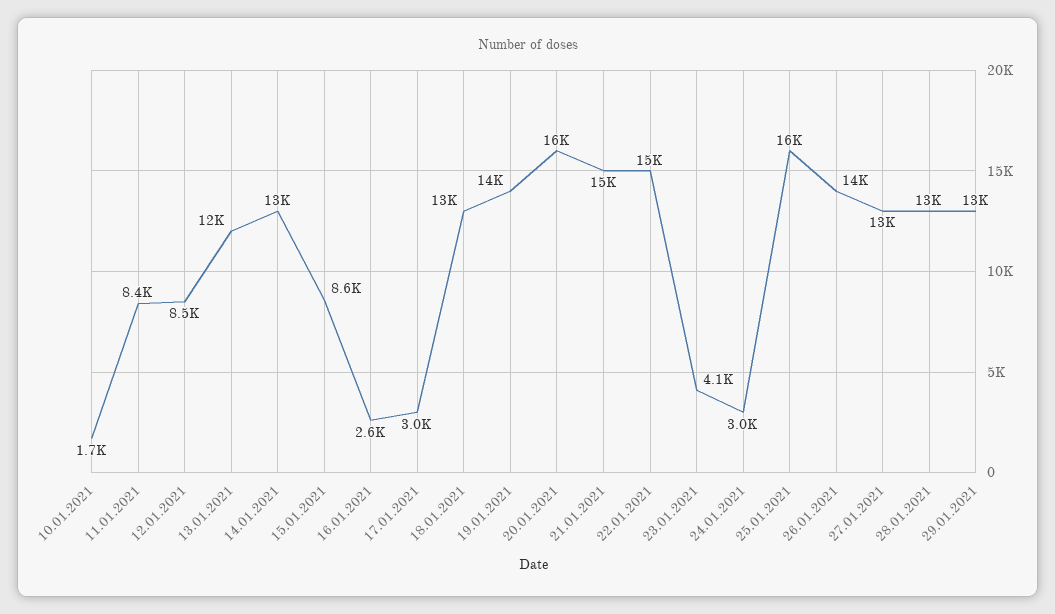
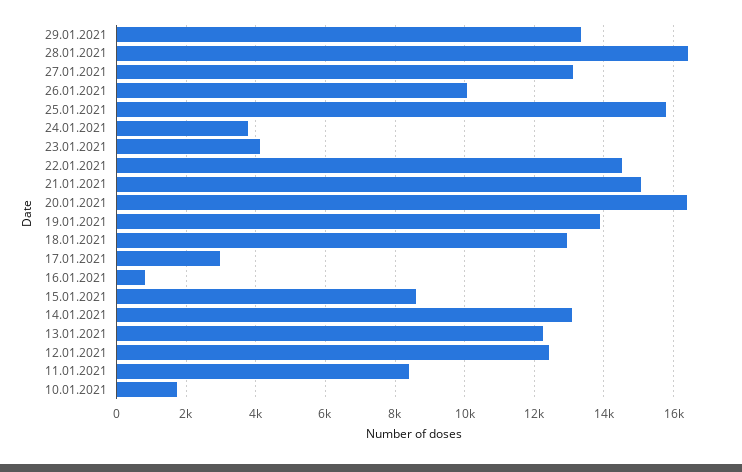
  {
    "10.01.2021": 1700,
    "11.01.2021": 8400,
-   "12.01.2021": 8500,
+   "12.01.2021": 12400,
    "13.01.2021": 12000,
    "14.01.2021": 13000,
    "15.01.2021": 8600,
-   "16.01.2021": 2600,
+   "16.01.2021": 800,
    "17.01.2021": 3000,
    "18.01.2021": 13000,
    "19.01.2021": 14000,
    "20.01.2021": 16000,
    "21.01.2021": 15000,
    "22.01.2021": 15000,
    "23.01.2021": 4100,
-   "24.01.2021": 3000,
+   "24.01.2021": 3800,
    "25.01.2021": 16000,
-   "26.01.2021": 14000,
+   "26.01.2021": 10000,
    "27.01.2021": 13000,
-   "28.01.2021": 13000,
+   "28.01.2021": 16400,
    "29.01.2021": 13000
  }

